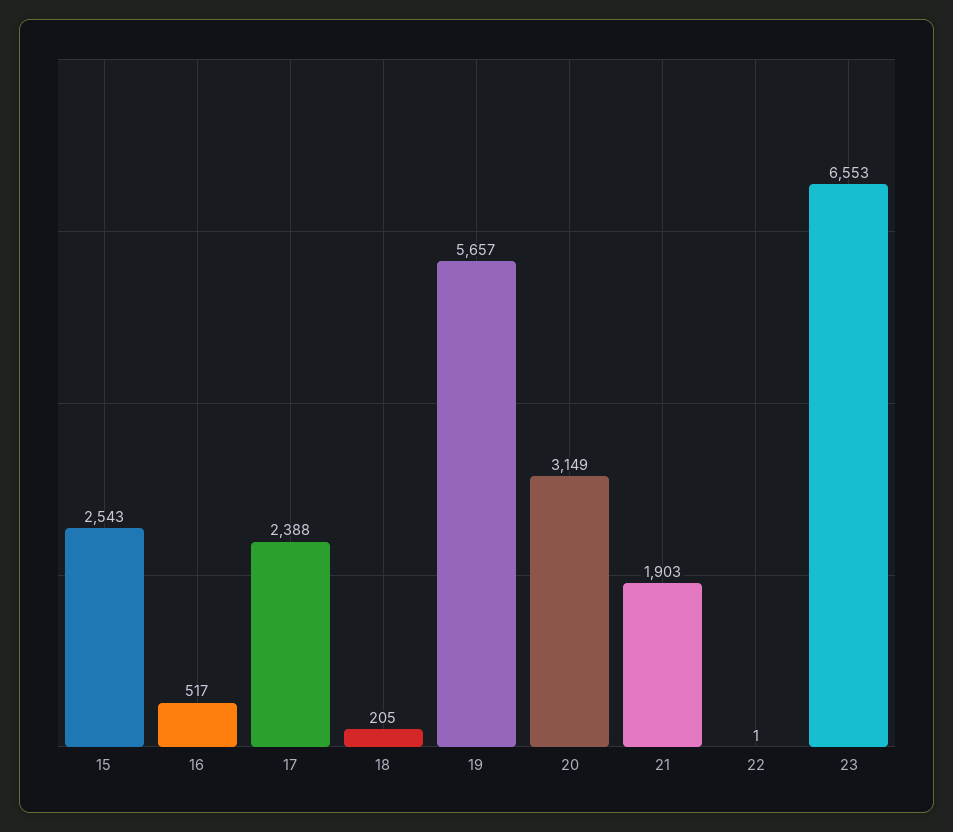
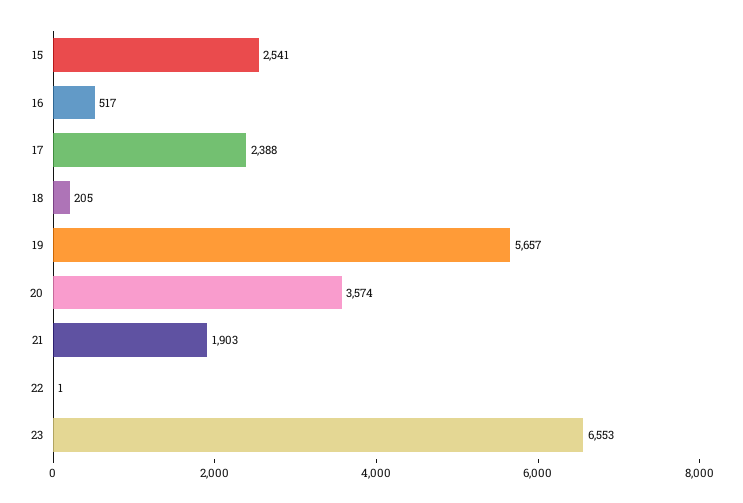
  {
-   "15": 2543,
+   "15": 2541,
    "16": 517,
    "17": 2388,
    "18": 205,
    "19": 5657,
-   "20": 3149,
+   "20": 3574,
    "21": 1903,
    "22": 1,
    "23": 6553
  }

